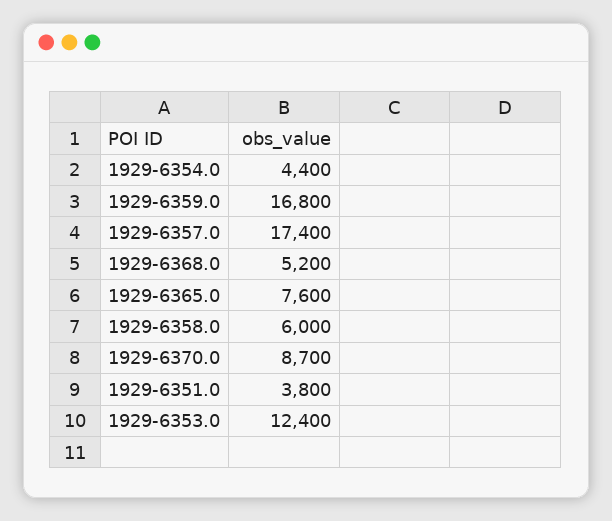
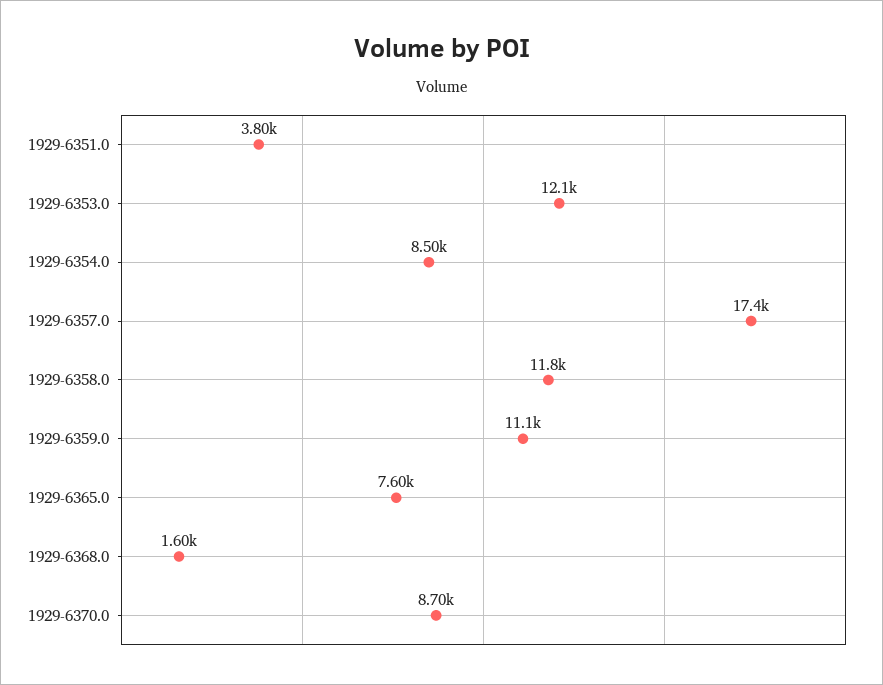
  {
-   "1929-6354.0": 4400,
+   "1929-6354.0": 8500,
-   "1929-6359.0": 16800,
+   "1929-6359.0": 11100,
    "1929-6357.0": 17400,
-   "1929-6368.0": 5200,
+   "1929-6368.0": 1600,
    "1929-6365.0": 7600,
-   "1929-6358.0": 6000,
+   "1929-6358.0": 11800,
    "1929-6370.0": 8700,
    "1929-6351.0": 3800,
-   "1929-6353.0": 12400
+   "1929-6353.0": 12100
  }

